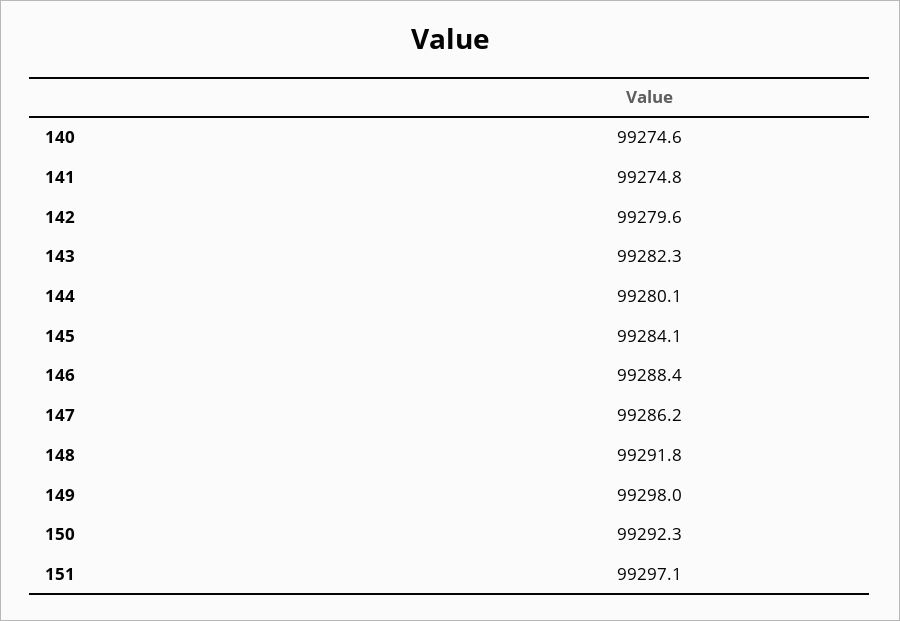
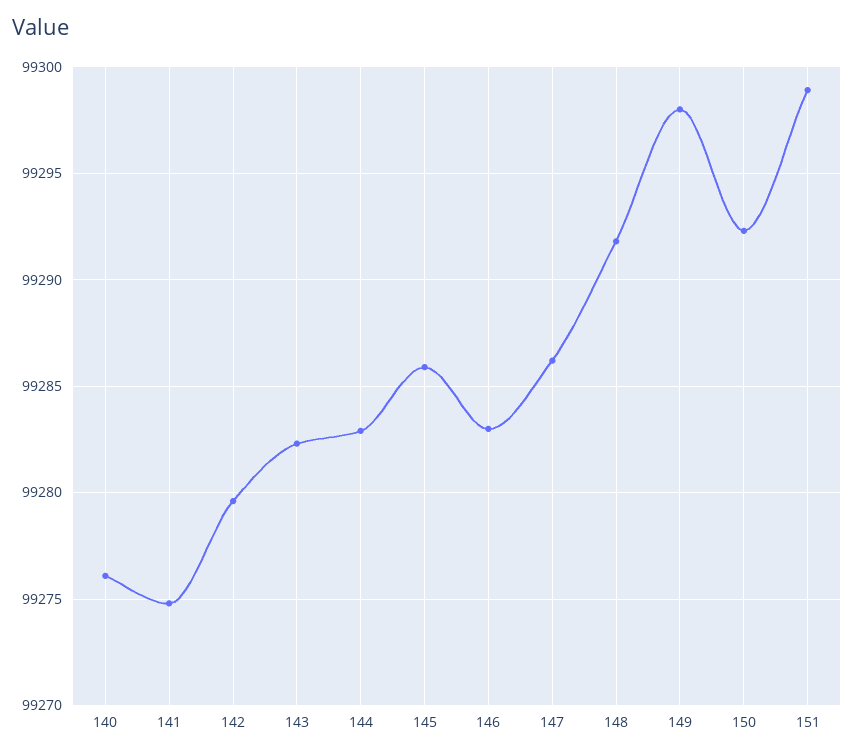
  {
-   "140": 99274.6,
+   "140": 99276,
    "141": 99274.8,
    "142": 99279.6,
    "143": 99282.3,
-   "144": 99280.1,
+   "144": 99283,
-   "145": 99284.1,
+   "145": 99286,
-   "146": 99288.4,
+   "146": 99283,
    "147": 99286.2,
    "148": 99291.8,
    "149": 99298,
    "150": 99292.3,
-   "151": 99297.1
+   "151": 99299
  }

